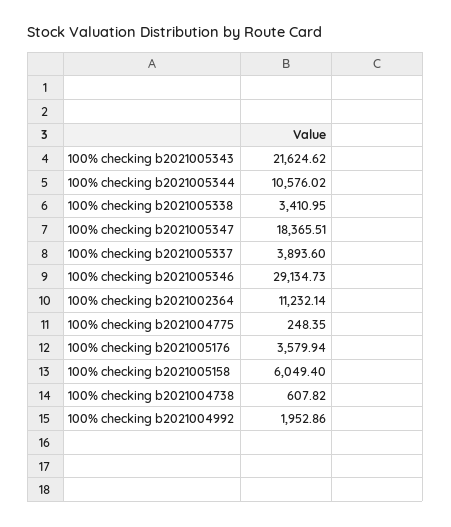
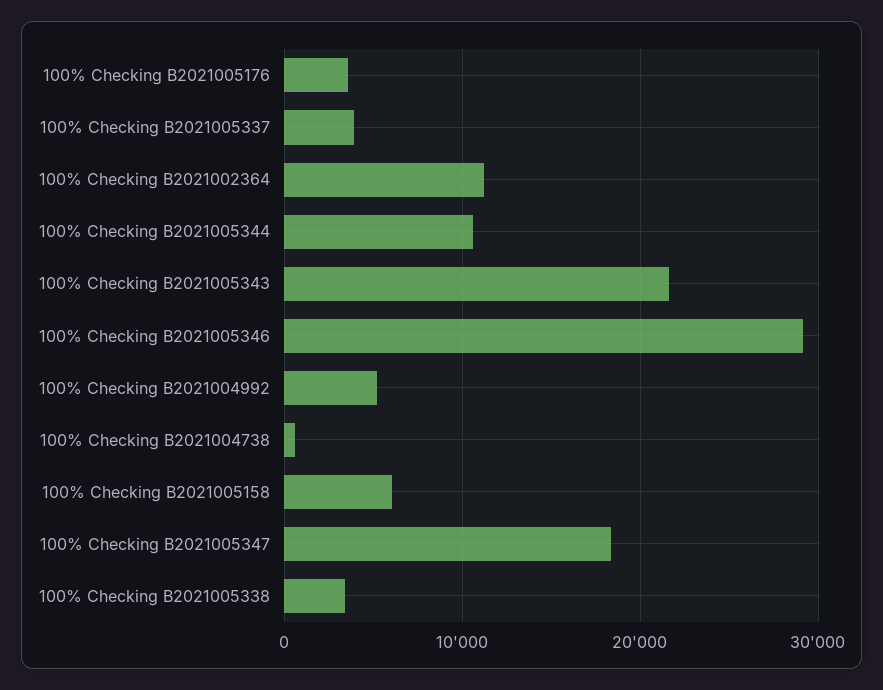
  {
    "100% checking b2021005343": 21624.62,
    "100% checking b2021005344": 10576.02,
    "100% checking b2021005338": 3410.95,
    "100% checking b2021005347": 18365.51,
    "100% checking b2021005337": 3893.6,
    "100% checking b2021005346": 29134.73,
    "100% checking b2021002364": 11232.14,
-   "100% checking b2021004775": 248.35,
    "100% checking b2021005176": 3579.94,
    "100% checking b2021005158": 6049.4,
    "100% checking b2021004738": 607.82,
-   "100% checking b2021004992": 1952.86
+   "100% checking b2021004992": 5000
  }

